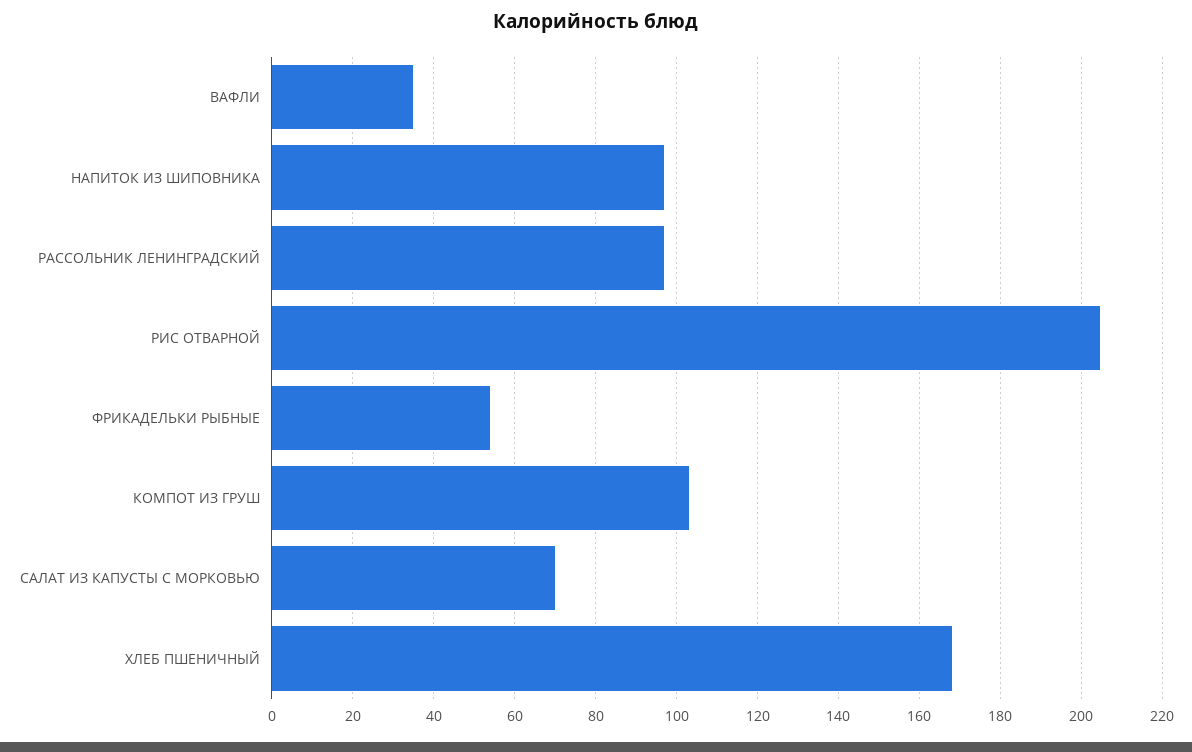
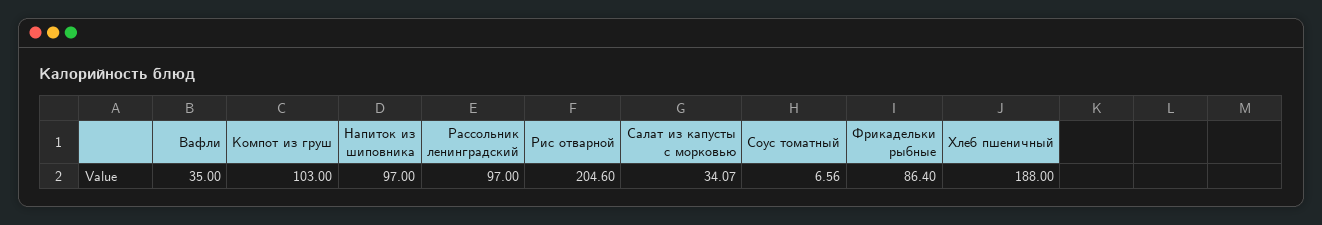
  {
    "ВАФЛИ": 35,
    "НАПИТОК ИЗ ШИПОВНИКА": 97,
    "РАССОЛЬНИК ЛЕНИНГРАДСКИЙ": 97,
    "РИС ОТВАРНОЙ": 204.6,
-   "ФРИКАДЕЛЬКИ РЫБНЫЕ": 54,
+   "ФРИКАДЕЛЬКИ РЫБНЫЕ": 86.4,
    "КОМПОТ ИЗ ГРУШ": 103,
-   "САЛАТ ИЗ КАПУСТЫ С МОРКОВЬЮ": 70,
+   "САЛАТ ИЗ КАПУСТЫ С МОРКОВЬЮ": 34.07,
-   "ХЛЕБ ПШЕНИЧНЫЙ": 168
+   "ХЛЕБ ПШЕНИЧНЫЙ": 188,
+   "Соус томатный": 6.56
  }

